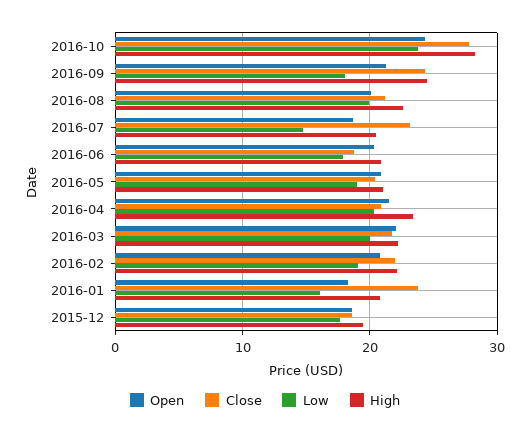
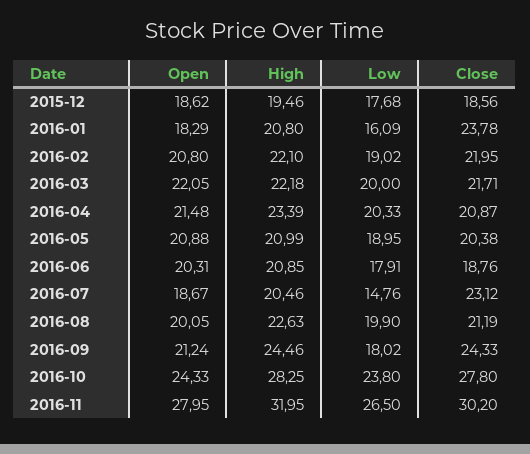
  {
    "Open": {
      "2016-10": 24.33,
      "2016-09": 21.24,
      "2016-08": 20.05,
      "2016-07": 18.67,
      "2016-06": 20.31,
      "2016-05": 20.88,
      "2016-04": 21.48,
      "2016-03": 22.05,
      "2016-02": 20.8,
      "2016-01": 18.29,
-     "2015-12": 18.62
+     "2015-12": 18.62,
+     "2016-11": 27.95
    },
    "Close": {
      "2016-10": 27.8,
      "2016-09": 24.33,
      "2016-08": 21.19,
      "2016-07": 23.12,
      "2016-06": 18.76,
      "2016-05": 20.38,
      "2016-04": 20.87,
      "2016-03": 21.71,
      "2016-02": 21.95,
      "2016-01": 23.78,
-     "2015-12": 18.56
+     "2015-12": 18.56,
+     "2016-11": 30.2
    },
    "Low": {
      "2016-10": 23.8,
      "2016-09": 18.02,
      "2016-08": 19.9,
      "2016-07": 14.76,
      "2016-06": 17.91,
      "2016-05": 18.95,
      "2016-04": 20.33,
      "2016-03": 20,
      "2016-02": 19.02,
      "2016-01": 16.09,
-     "2015-12": 17.68
+     "2015-12": 17.68,
+     "2016-11": 26.5
    },
    "High": {
      "2016-10": 28.25,
      "2016-09": 24.46,
      "2016-08": 22.63,
      "2016-07": 20.46,
      "2016-06": 20.85,
      "2016-05": 20.99,
      "2016-04": 23.39,
      "2016-03": 22.18,
      "2016-02": 22.1,
      "2016-01": 20.8,
-     "2015-12": 19.46
+     "2015-12": 19.46,
+     "2016-11": 31.95
    }
  }

